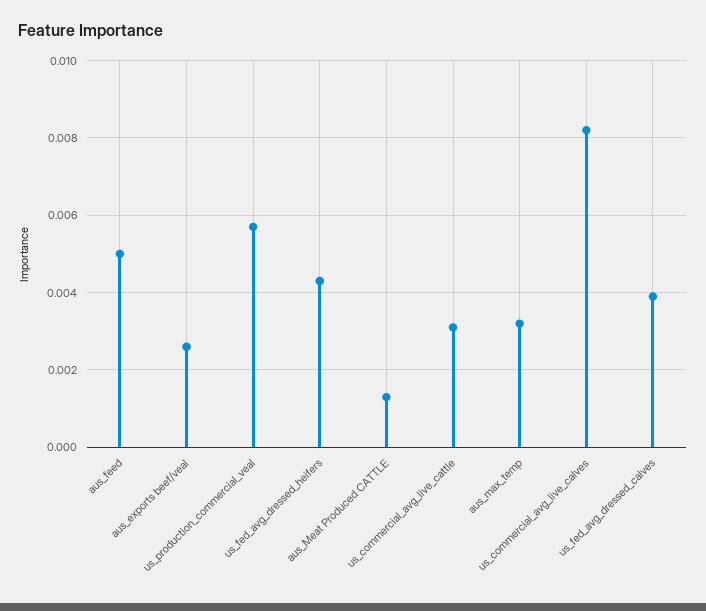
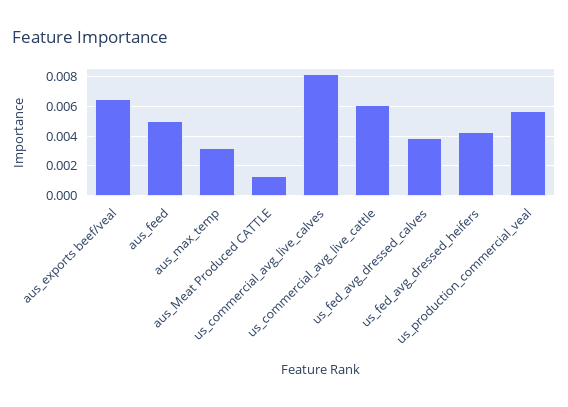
  {
    "aus_feed": 0.005,
-   "aus_exports beef/veal": 0.0025,
+   "aus_exports beef/veal": 0.0065,
    "us_production_commercial_veal": 0.0055,
    "us_fed_avg_dressed_heifers": 0.0045,
    "aus_Meat Produced CATTLE": 0.0015,
-   "us_commercial_avg_live_cattle": 0.003,
+   "us_commercial_avg_live_cattle": 0.006,
    "aus_max_temp": 0.003,
    "us_commercial_avg_live_calves": 0.008,
    "us_fed_avg_dressed_calves": 0.004
  }

